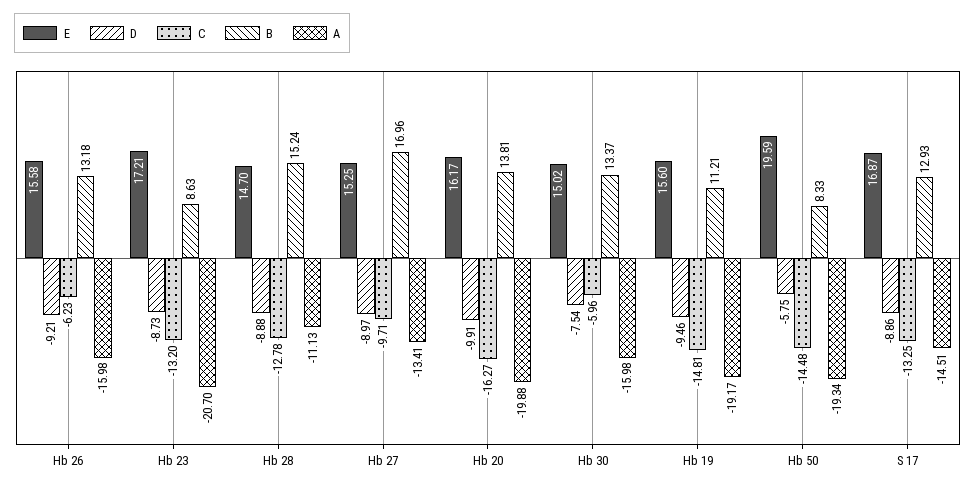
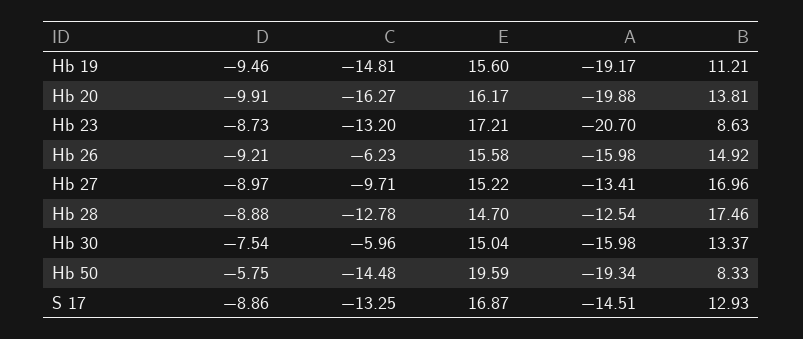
  {
    "E": {
      "Hb 26": 15.58,
      "Hb 23": 17.21,
      "Hb 28": 14.7,
-     "Hb 27": 15.25,
+     "Hb 27": 15.22,
      "Hb 20": 16.17,
-     "Hb 30": 15.02,
+     "Hb 30": 15.04,
      "Hb 19": 15.6,
      "Hb 50": 19.59,
      "S 17": 16.87
    },
    "D": {
      "Hb 26": -9.21,
      "Hb 23": -8.73,
      "Hb 28": -8.88,
      "Hb 27": -8.97,
      "Hb 20": -9.91,
      "Hb 30": -7.54,
      "Hb 19": -9.46,
      "Hb 50": -5.75,
      "S 17": -8.86
    },
    "C": {
      "Hb 26": -6.23,
      "Hb 23": -13.2,
      "Hb 28": -12.78,
      "Hb 27": -9.71,
      "Hb 20": -16.27,
      "Hb 30": -5.96,
      "Hb 19": -14.81,
      "Hb 50": -14.48,
      "S 17": -13.25
    },
    "B": {
-     "Hb 26": 13.18,
+     "Hb 26": 14.92,
      "Hb 23": 8.63,
-     "Hb 28": 15.24,
+     "Hb 28": 17.46,
      "Hb 27": 16.96,
      "Hb 20": 13.81,
      "Hb 30": 13.37,
      "Hb 19": 11.21,
      "Hb 50": 8.33,
      "S 17": 12.93
    },
    "A": {
      "Hb 26": -15.98,
      "Hb 23": -20.7,
-     "Hb 28": -11.13,
+     "Hb 28": -12.54,
      "Hb 27": -13.41,
      "Hb 20": -19.88,
      "Hb 30": -15.98,
      "Hb 19": -19.17,
      "Hb 50": -19.34,
      "S 17": -14.51
    }
  }

